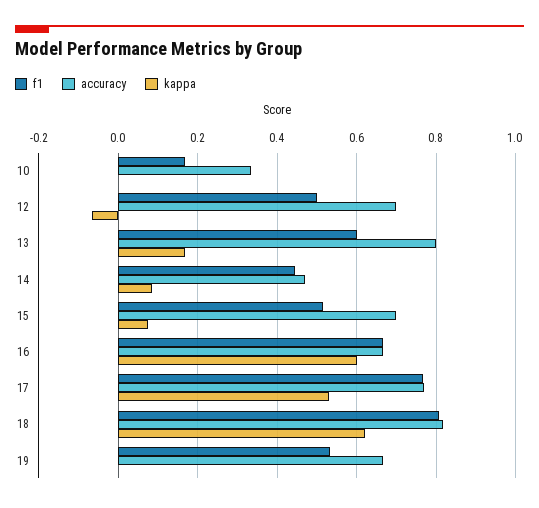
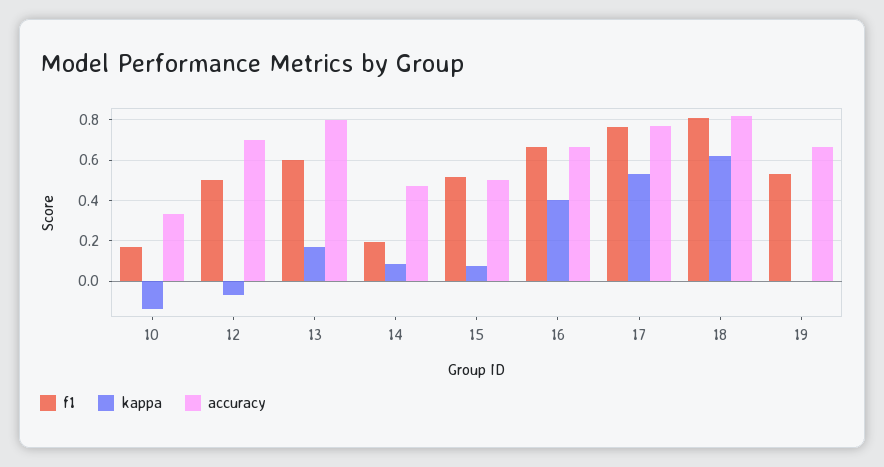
  {
    "f1": {
      "10": 0.16,
      "12": 0.5,
      "13": 0.6,
-     "14": 0.44,
+     "14": 0.2,
      "15": 0.52,
      "16": 0.66,
      "17": 0.76,
      "18": 0.8,
      "19": 0.54
    },
    "accuracy": {
      "10": 0.34,
      "12": 0.7,
      "13": 0.8,
      "14": 0.48,
-     "15": 0.7,
+     "15": 0.5,
      "16": 0.66,
      "17": 0.76,
      "18": 0.82,
      "19": 0.66
    },
    "kappa": {
-     "10": 0,
+     "10": -0.15,
      "12": -0.06,
      "13": 0.16,
      "14": 0.08,
      "15": 0.08,
-     "16": 0.6,
+     "16": 0.4,
      "17": 0.54,
      "18": 0.62,
      "19": 0
    }
  }

